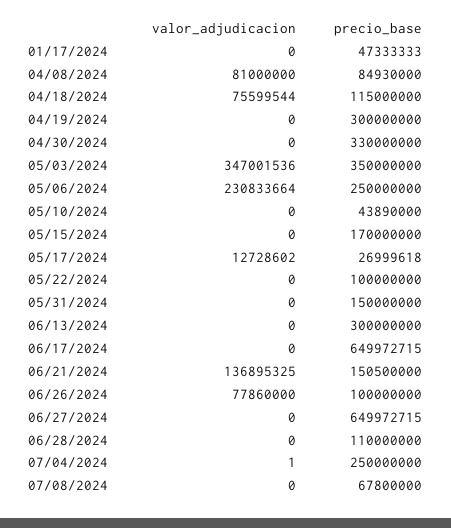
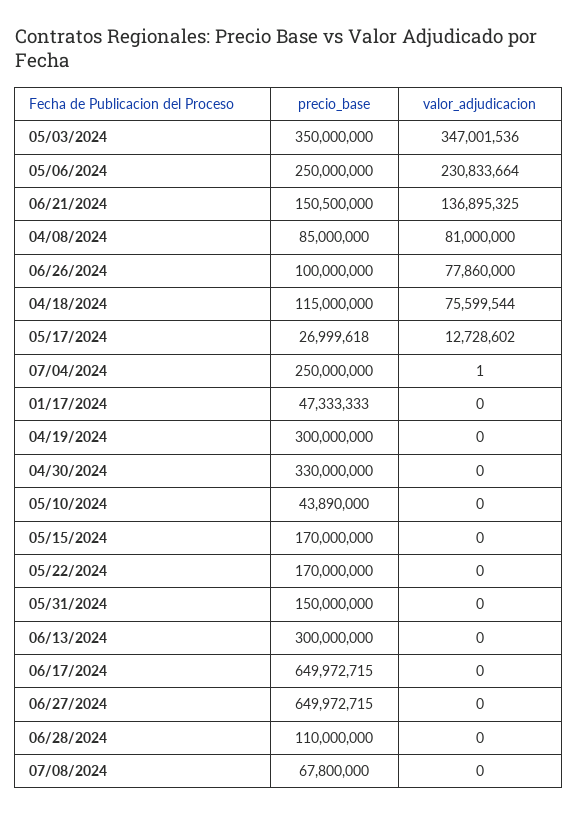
  {
    "valor_adjudicacion": {
      "01/17/2024": 0,
      "04/08/2024": 81000000,
      "04/18/2024": 75599544,
      "04/19/2024": 0,
      "04/30/2024": 0,
      "05/03/2024": 347001536,
      "05/06/2024": 230833664,
      "05/10/2024": 0,
      "05/15/2024": 0,
      "05/17/2024": 12728602,
      "05/22/2024": 0,
      "05/31/2024": 0,
      "06/13/2024": 0,
      "06/17/2024": 0,
      "06/21/2024": 136895325,
      "06/26/2024": 77860000,
      "06/27/2024": 0,
      "06/28/2024": 0,
      "07/04/2024": 1,
      "07/08/2024": 0
    },
    "precio_base": {
      "01/17/2024": 47333333,
-     "04/08/2024": 84930000,
+     "04/08/2024": 85000000,
      "04/18/2024": 115000000,
      "04/19/2024": 300000000,
      "04/30/2024": 330000000,
      "05/03/2024": 350000000,
      "05/06/2024": 250000000,
      "05/10/2024": 43890000,
      "05/15/2024": 170000000,
      "05/17/2024": 26999618,
-     "05/22/2024": 100000000,
+     "05/22/2024": 170000000,
      "05/31/2024": 150000000,
      "06/13/2024": 300000000,
      "06/17/2024": 649972715,
      "06/21/2024": 150500000,
      "06/26/2024": 100000000,
      "06/27/2024": 649972715,
      "06/28/2024": 110000000,
      "07/04/2024": 250000000,
      "07/08/2024": 67800000
    }
  }

